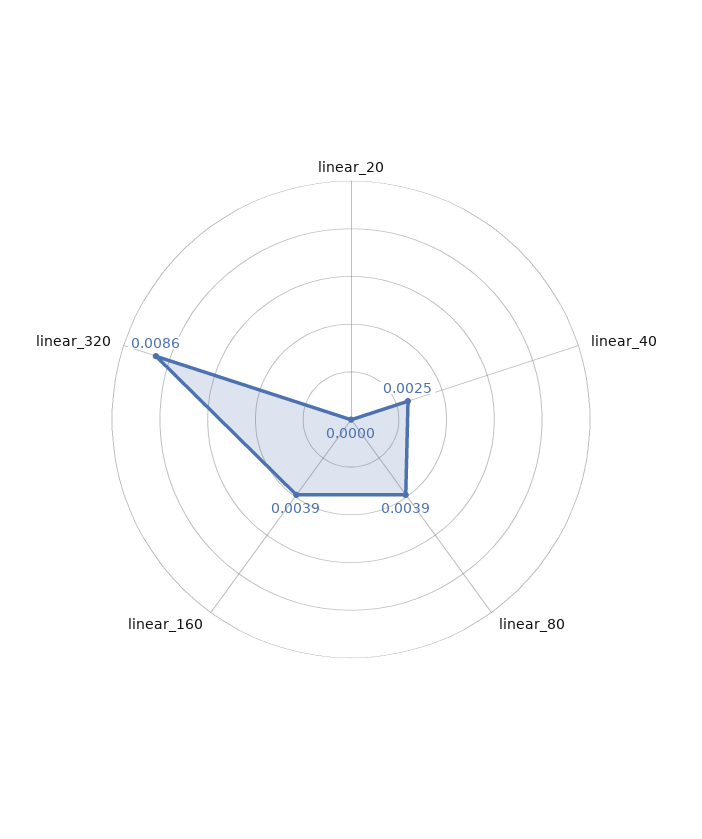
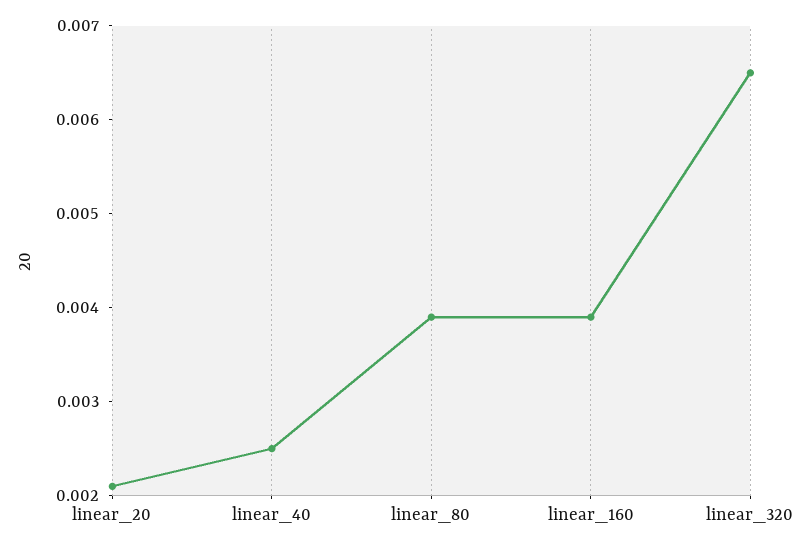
  {
-   "linear_20": 0,
+   "linear_20": 0.0021,
    "linear_40": 0.0025,
    "linear_80": 0.0039,
    "linear_160": 0.0039,
-   "linear_320": 0.0086
+   "linear_320": 0.0065
  }

